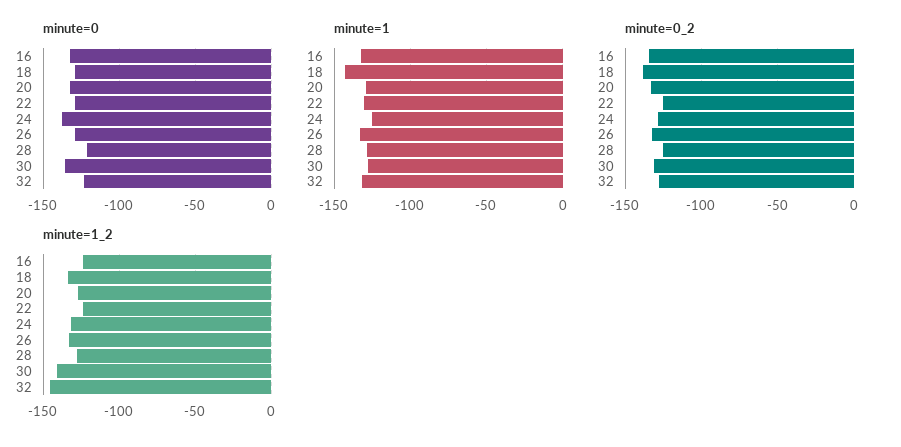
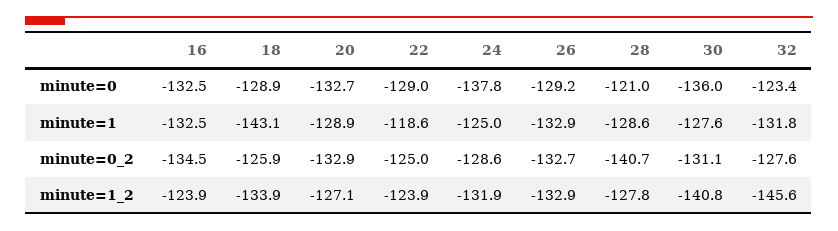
  {
    "minute=0": {
      "16": -132.5,
      "18": -128.9,
      "20": -132.7,
      "22": -129,
      "24": -137.8,
      "26": -129.2,
      "28": -121,
      "30": -136,
      "32": -123.4
    },
    "minute=1": {
      "16": -132.5,
      "18": -143.1,
      "20": -128.9,
-     "22": -130,
+     "22": -118.6,
      "24": -125,
      "26": -132.9,
      "28": -128.6,
      "30": -127.6,
      "32": -131.8
    },
    "minute=0_2": {
      "16": -134.5,
-     "18": -140,
+     "18": -125.9,
      "20": -132.9,
      "22": -125,
      "24": -128.6,
      "26": -132.7,
-     "28": -125,
+     "28": -140.7,
      "30": -131.1,
      "32": -127.6
    },
    "minute=1_2": {
      "16": -123.9,
      "18": -133.9,
      "20": -127.1,
      "22": -123.9,
      "24": -131.9,
      "26": -132.9,
      "28": -127.8,
      "30": -140.8,
      "32": -145.6
    }
  }

